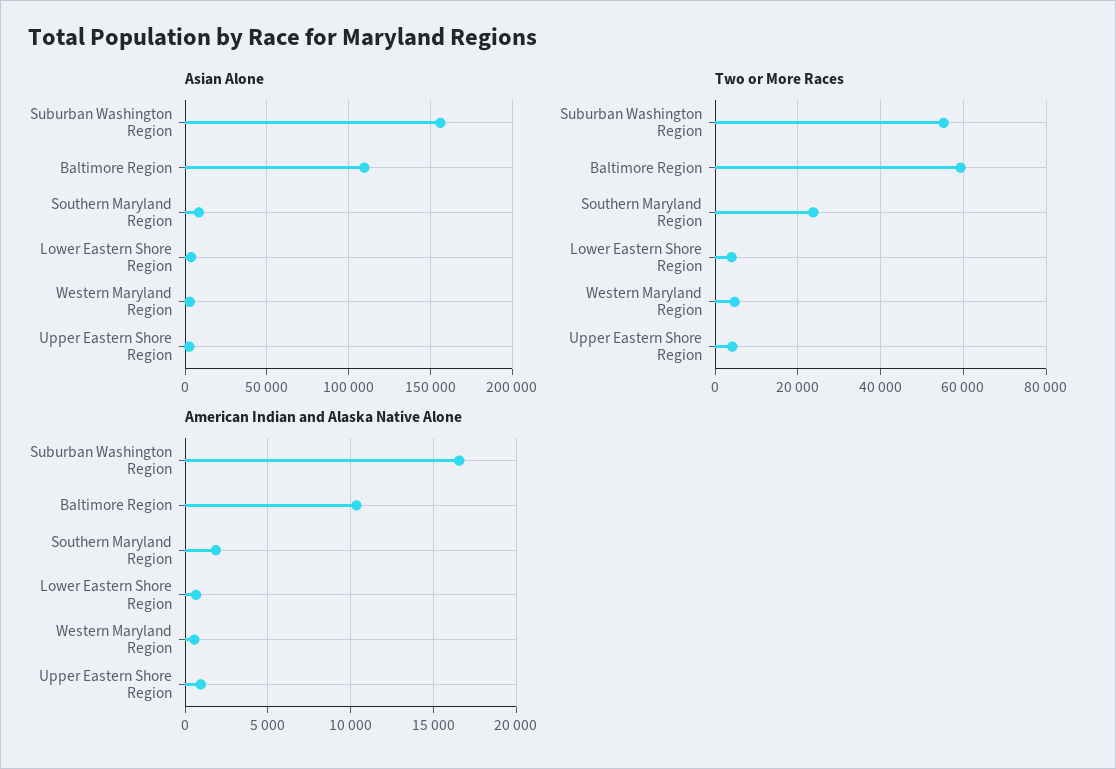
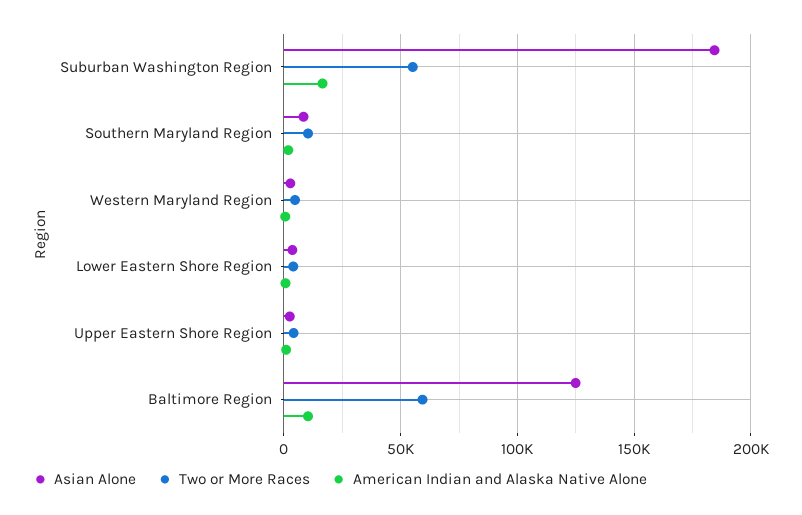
  {
    "Asian Alone": {
-     "Suburban Washington Region": 155000,
+     "Suburban Washington Region": 185000,
-     "Baltimore Region": 110000,
+     "Baltimore Region": 125000,
      "Southern Maryland Region": 10000,
      "Lower Eastern Shore Region": 5000,
      "Western Maryland Region": 5000,
      "Upper Eastern Shore Region": 0
    },
    "Two or More Races": {
      "Suburban Washington Region": 56000,
      "Baltimore Region": 60000,
-     "Southern Maryland Region": 24000,
+     "Southern Maryland Region": 10000,
      "Lower Eastern Shore Region": 4000,
      "Western Maryland Region": 4000,
      "Upper Eastern Shore Region": 4000
    },
    "American Indian and Alaska Native Alone": {
      "Suburban Washington Region": 16500,
      "Baltimore Region": 10500,
      "Southern Maryland Region": 2000,
      "Lower Eastern Shore Region": 500,
      "Western Maryland Region": 500,
      "Upper Eastern Shore Region": 1000
    }
  }

